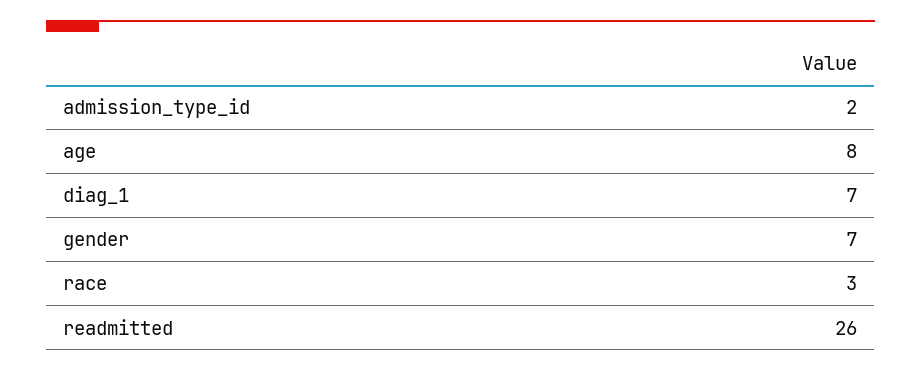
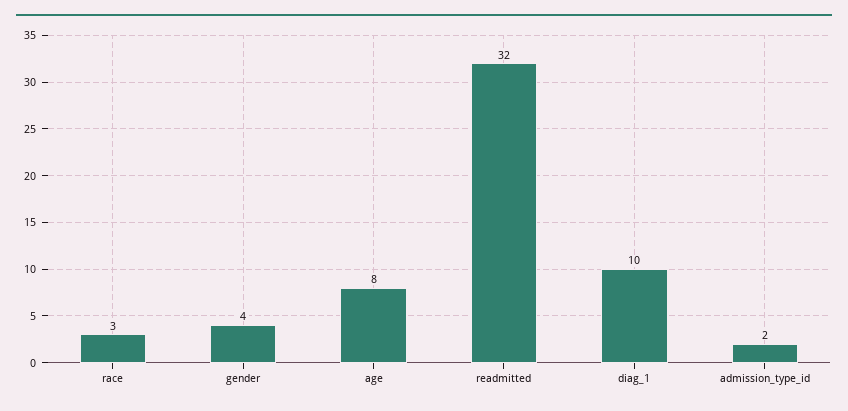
  {
    "admission_type_id": 2,
    "age": 8,
-   "diag_1": 7,
+   "diag_1": 10,
-   "gender": 7,
+   "gender": 4,
    "race": 3,
-   "readmitted": 26
+   "readmitted": 32
  }

